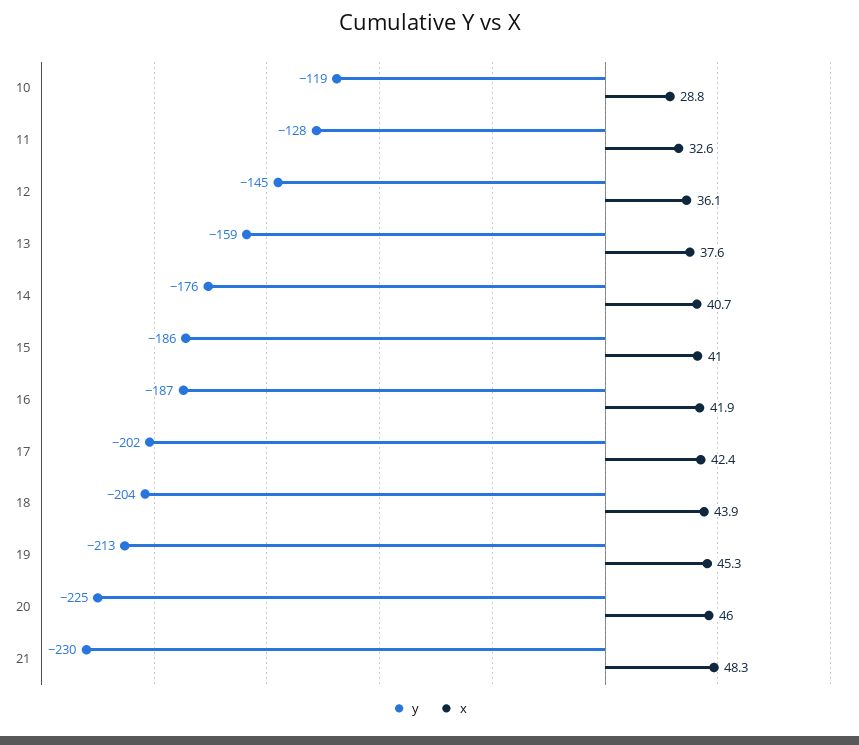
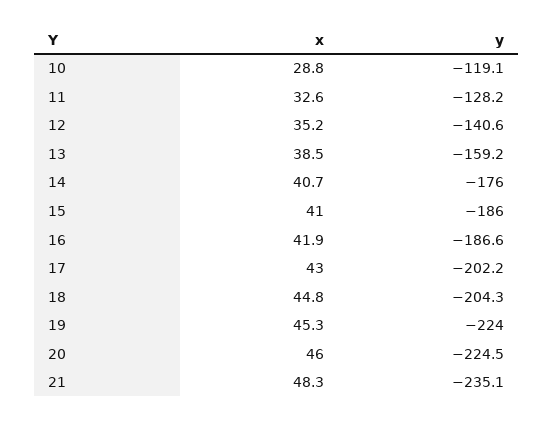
  {
    "y": {
      "10": -119.1,
      "11": -128.2,
-     "12": -145,
+     "12": -140.6,
      "13": -159.2,
      "14": -176,
      "15": -186,
      "16": -186.6,
      "17": -202.2,
      "18": -204.3,
-     "19": -213,
+     "19": -224,
      "20": -224.5,
-     "21": -230
+     "21": -235.1
    },
    "x": {
      "10": 28.8,
      "11": 32.6,
-     "12": 36.1,
+     "12": 35.2,
-     "13": 37.6,
+     "13": 38.5,
      "14": 40.7,
      "15": 41,
      "16": 41.9,
-     "17": 42.4,
+     "17": 43,
-     "18": 43.9,
+     "18": 44.8,
      "19": 45.3,
      "20": 46,
      "21": 48.3
    }
  }

